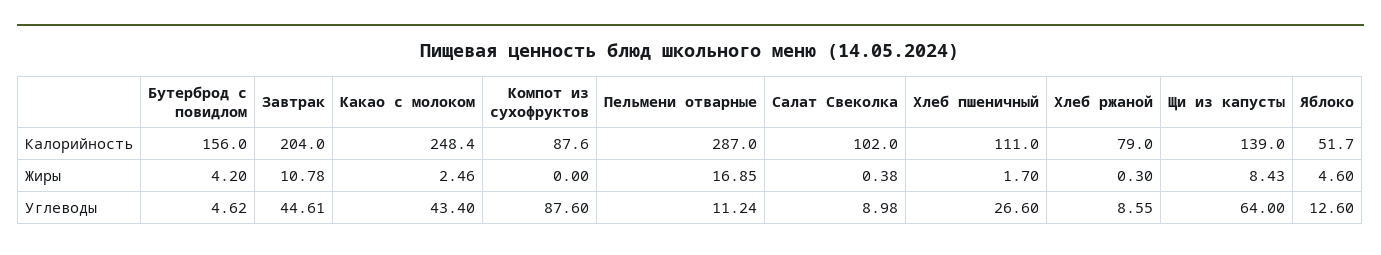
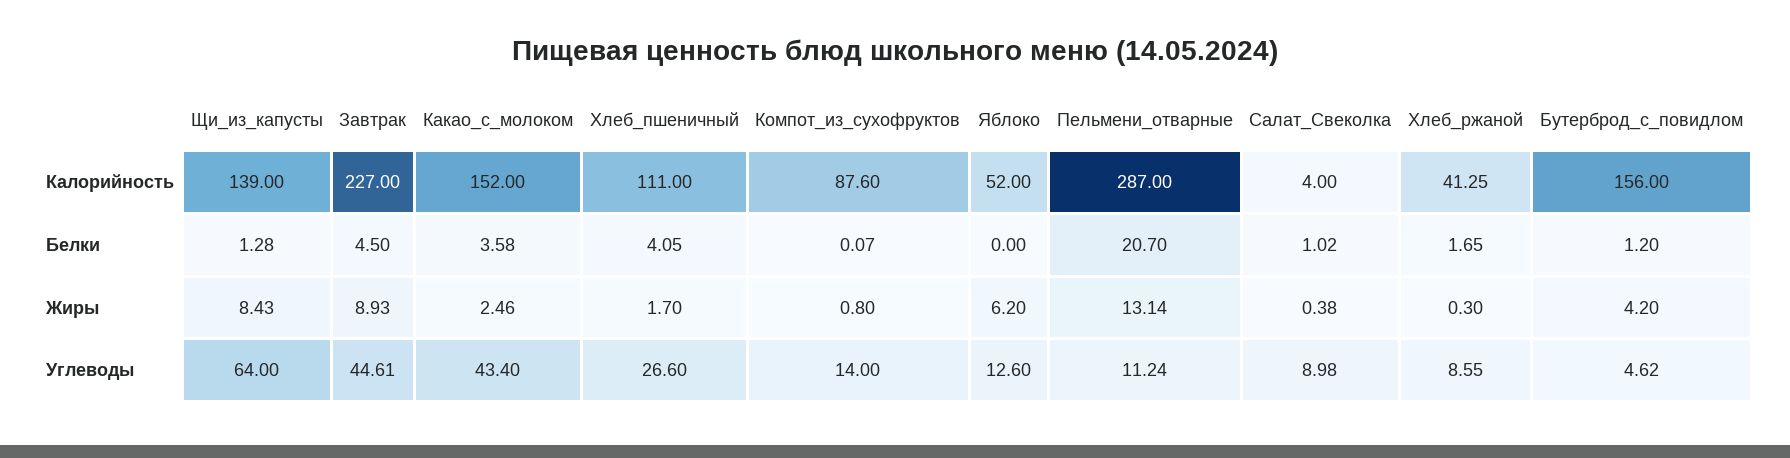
  {
    "Бутерброд с повидлом": {
      "Калорийность": 156,
      "Жиры": 4.2,
-     "Углеводы": 4.62
+     "Углеводы": 4.62,
+     "Белки": 1.2
    },
    "Завтрак": {
-     "Калорийность": 204,
+     "Калорийность": 227,
-     "Жиры": 10.78,
+     "Жиры": 8.93,
-     "Углеводы": 44.61
+     "Углеводы": 44.61,
+     "Белки": 4.5
    },
    "Какао с молоком": {
-     "Калорийность": 248.4,
+     "Калорийность": 152,
      "Жиры": 2.46,
-     "Углеводы": 43.4
+     "Углеводы": 43.4,
+     "Белки": 3.58
    },
    "Компот из сухофруктов": {
      "Калорийность": 87.6,
-     "Жиры": 0,
+     "Жиры": 0.8,
-     "Углеводы": 87.6
+     "Углеводы": 14,
+     "Белки": 0.07
    },
    "Пельмени отварные": {
      "Калорийность": 287,
-     "Жиры": 16.85,
+     "Жиры": 13.14,
-     "Углеводы": 11.24
+     "Углеводы": 11.24,
+     "Белки": 20.7
    },
    "Салат Свеколка": {
-     "Калорийность": 102,
+     "Калорийность": 4,
      "Жиры": 0.38,
-     "Углеводы": 8.98
+     "Углеводы": 8.98,
+     "Белки": 1.02
    },
    "Хлеб пшеничный": {
      "Калорийность": 111,
      "Жиры": 1.7,
-     "Углеводы": 26.6
+     "Углеводы": 26.6,
+     "Белки": 4.05
    },
    "Хлеб ржаной": {
-     "Калорийность": 79,
+     "Калорийность": 41.25,
      "Жиры": 0.3,
-     "Углеводы": 8.55
+     "Углеводы": 8.55,
+     "Белки": 1.65
    },
    "Щи из капусты": {
      "Калорийность": 139,
      "Жиры": 8.43,
-     "Углеводы": 64
+     "Углеводы": 64,
+     "Белки": 1.28
    },
    "Яблоко": {
-     "Калорийность": 51.7,
+     "Калорийность": 52,
-     "Жиры": 4.6,
+     "Жиры": 6.2,
-     "Углеводы": 12.6
+     "Углеводы": 12.6,
+     "Белки": 0
    }
  }

